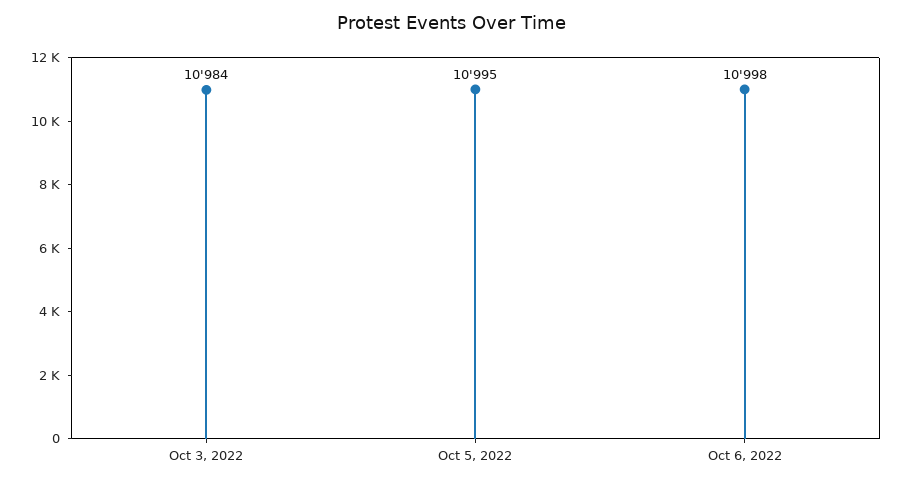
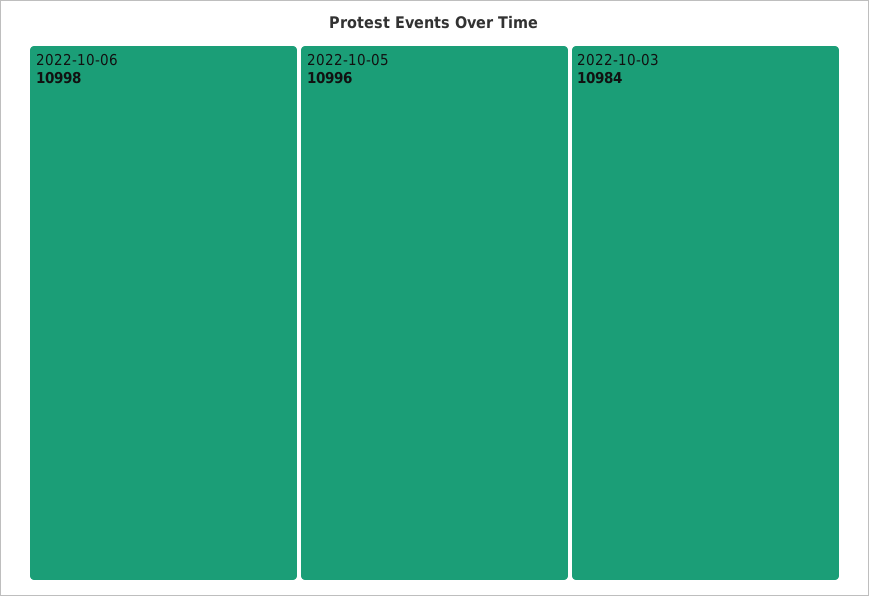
  {
    "Oct 3, 2022": 10984,
-   "Oct 5, 2022": 10995,
+   "Oct 5, 2022": 10996,
    "Oct 6, 2022": 10998
  }

